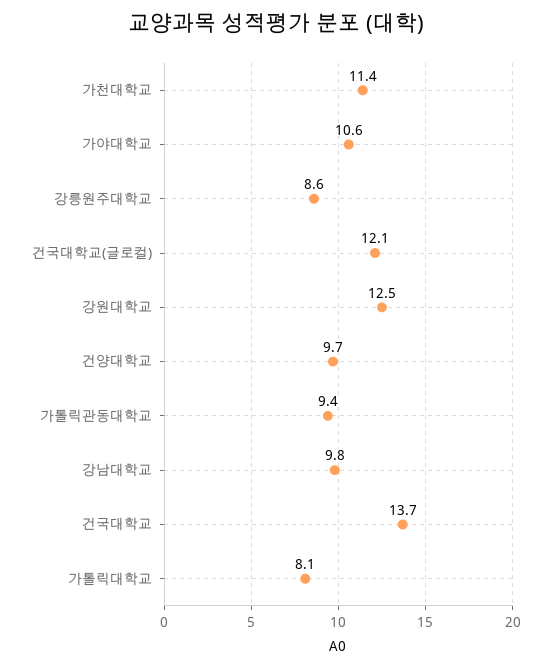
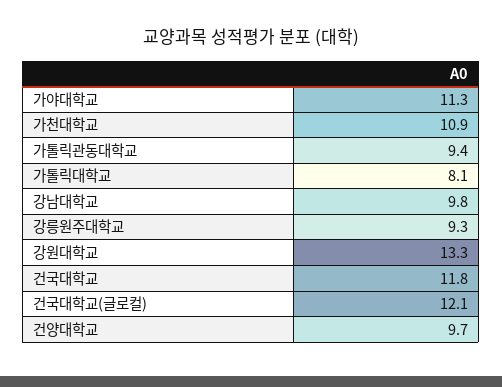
  {
-   "가천대학교": 11.4,
+   "가천대학교": 10.9,
-   "가야대학교": 10.6,
+   "가야대학교": 11.3,
-   "강릉원주대학교": 8.6,
+   "강릉원주대학교": 9.3,
    "건국대학교(글로컬)": 12.1,
-   "강원대학교": 12.5,
+   "강원대학교": 13.3,
    "건양대학교": 9.7,
    "가톨릭관동대학교": 9.4,
    "강남대학교": 9.8,
-   "건국대학교": 13.7,
+   "건국대학교": 11.8,
    "가톨릭대학교": 8.1
  }

